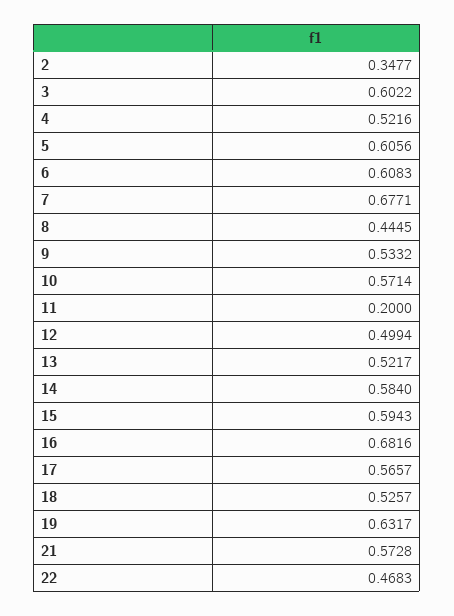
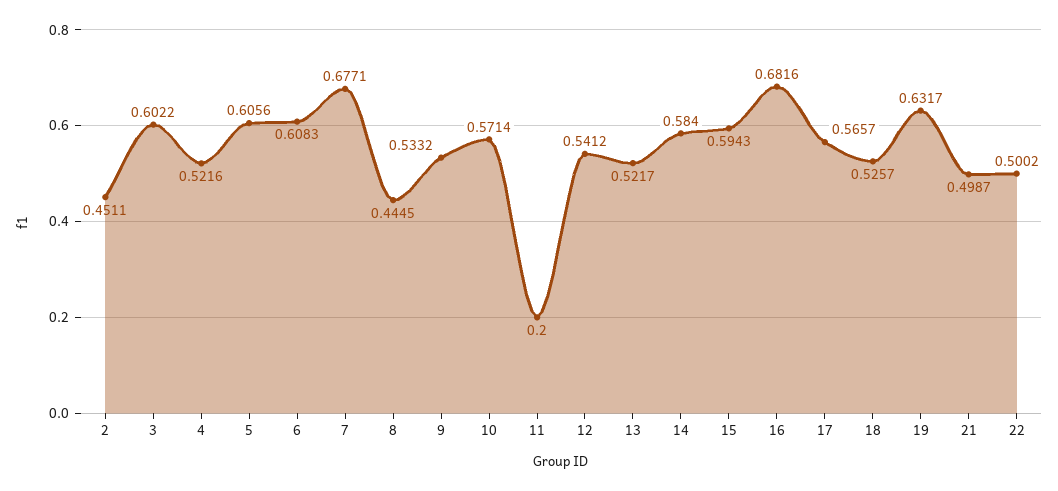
  {
-   "2": 0.3477,
+   "2": 0.4511,
    "3": 0.6022,
    "4": 0.5216,
    "5": 0.6056,
    "6": 0.6083,
    "7": 0.6771,
    "8": 0.4445,
    "9": 0.5332,
    "10": 0.5714,
    "11": 0.2,
-   "12": 0.4994,
+   "12": 0.5412,
    "13": 0.5217,
    "14": 0.584,
    "15": 0.5943,
    "16": 0.6816,
    "17": 0.5657,
    "18": 0.5257,
    "19": 0.6317,
-   "21": 0.5728,
+   "21": 0.4987,
-   "22": 0.4683
+   "22": 0.5002
  }

